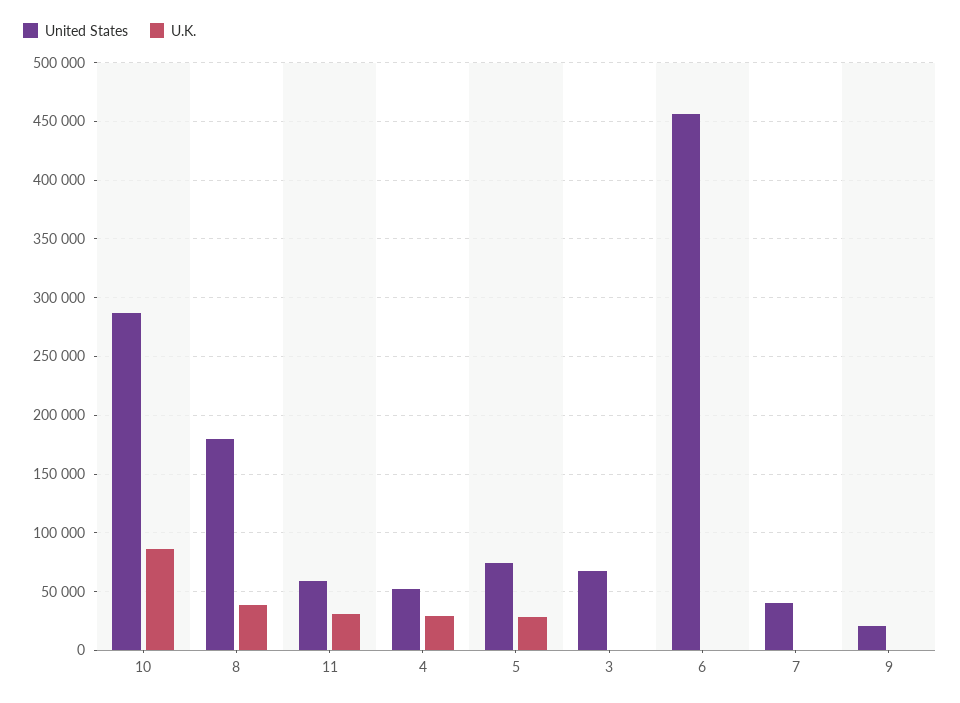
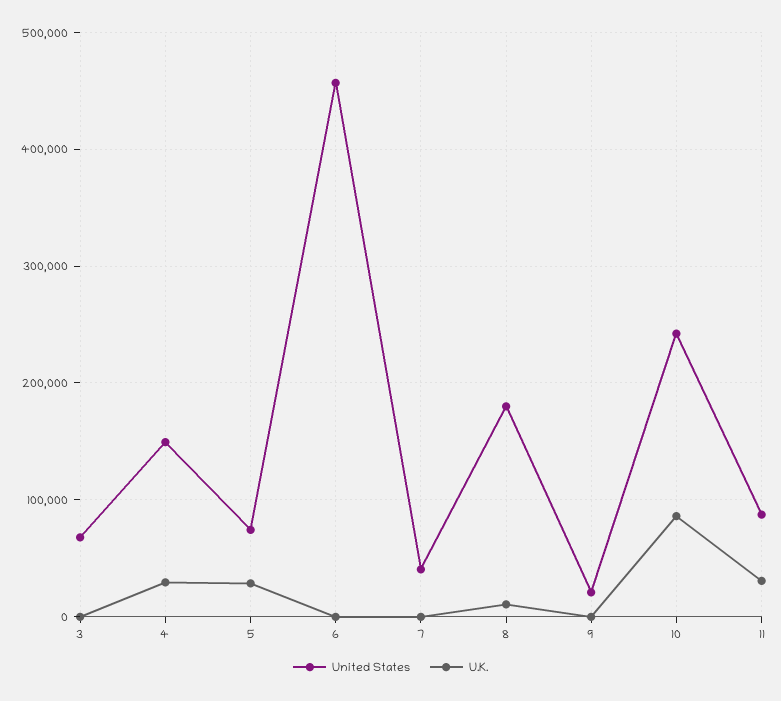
  {
    "United States": {
-     "10": 290000,
+     "10": 240000,
      "8": 180000,
-     "11": 60000,
+     "11": 90000,
-     "4": 50000,
+     "4": 150000,
      "5": 70000,
      "3": 70000,
      "6": 460000,
      "7": 40000,
      "9": 20000
    },
    "U.K.": {
      "10": 90000,
-     "8": 40000,
+     "8": 10000,
      "11": 30000,
      "4": 30000,
      "5": 30000,
      "3": 0,
      "6": 0,
      "7": 0,
      "9": 0
    }
  }

